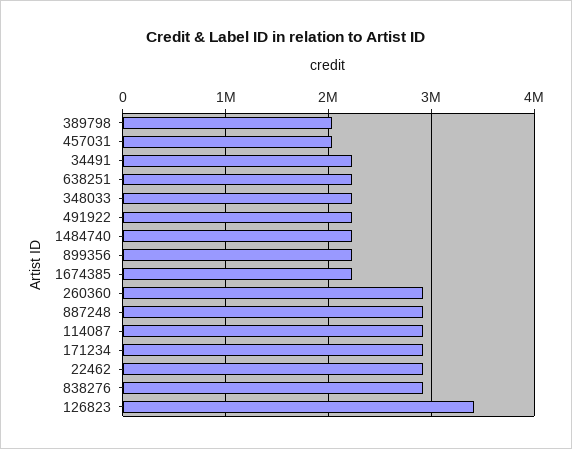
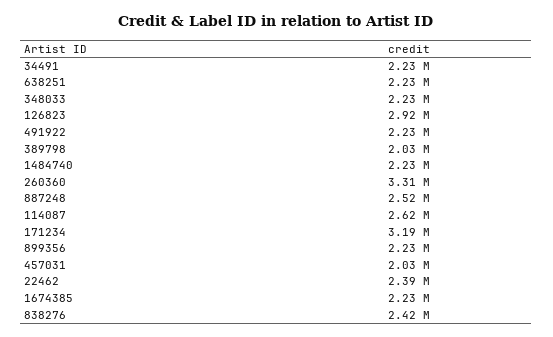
  {
    "389798": 2030000,
    "457031": 2030000,
    "34491": 2230000,
    "638251": 2230000,
    "348033": 2230000,
    "491922": 2230000,
    "1484740": 2230000,
    "899356": 2230000,
    "1674385": 2230000,
-   "260360": 2900000,
+   "260360": 3310000,
-   "887248": 2900000,
+   "887248": 2520000,
-   "114087": 2900000,
+   "114087": 2620000,
-   "171234": 2900000,
+   "171234": 3190000,
-   "22462": 2900000,
+   "22462": 2390000,
-   "838276": 2900000,
+   "838276": 2420000,
-   "126823": 3400000
+   "126823": 2920000
  }

